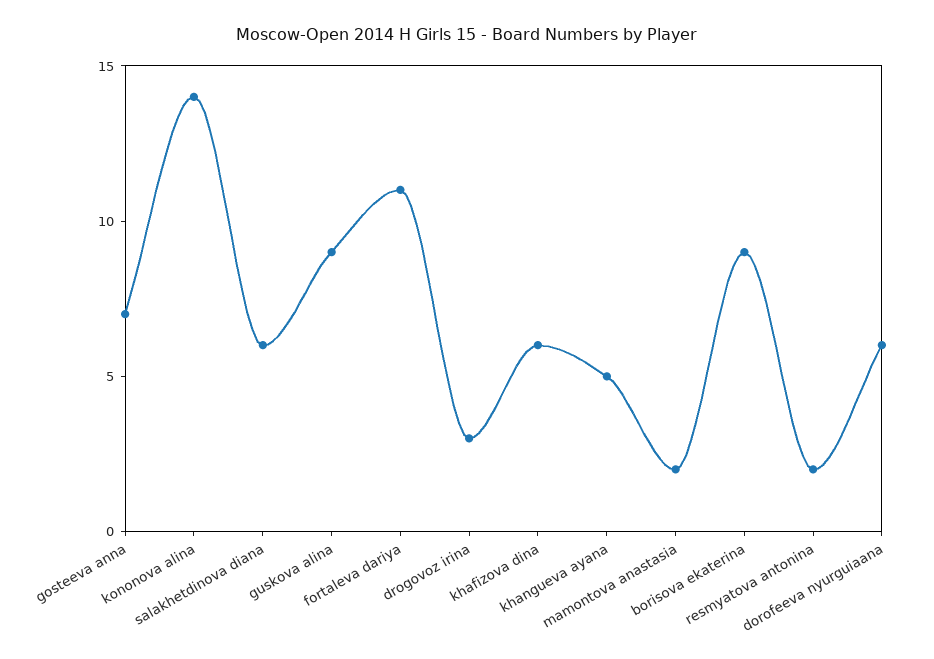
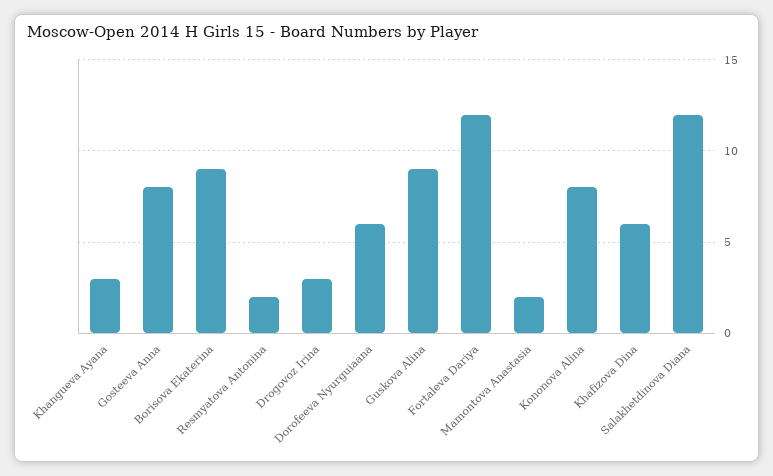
  {
-   "gosteeva anna": 7,
+   "gosteeva anna": 8,
-   "kononova alina": 14,
+   "kononova alina": 8,
-   "salakhetdinova diana": 6,
+   "salakhetdinova diana": 12,
    "guskova alina": 9,
-   "fortaleva dariya": 11,
+   "fortaleva dariya": 12,
    "drogovoz irina": 3,
    "khafizova dina": 6,
-   "khangueva ayana": 5,
+   "khangueva ayana": 3,
    "mamontova anastasia": 2,
    "borisova ekaterina": 9,
    "resmyatova antonina": 2,
    "dorofeeva nyurguiaana": 6
  }

